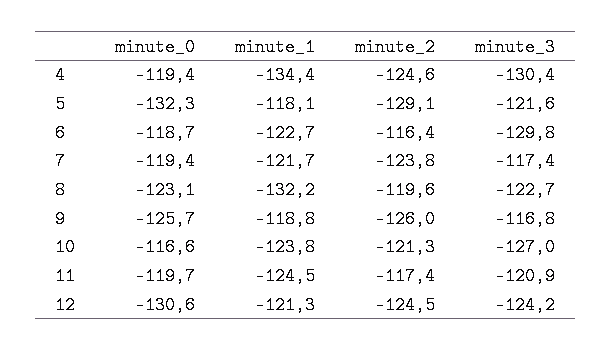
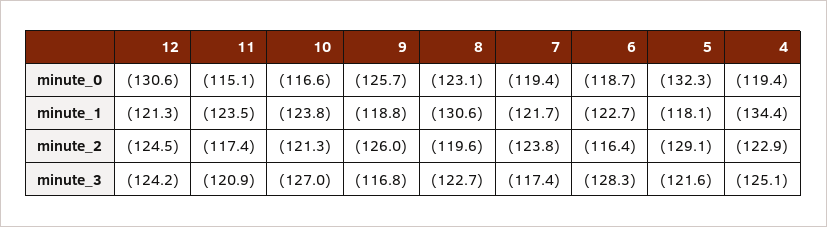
  {
    "minute_0": {
      "4": -119.4,
      "5": -132.3,
      "6": -118.7,
      "7": -119.4,
      "8": -123.1,
      "9": -125.7,
      "10": -116.6,
-     "11": -119.7,
+     "11": -115.1,
      "12": -130.6
    },
    "minute_1": {
      "4": -134.4,
      "5": -118.1,
      "6": -122.7,
      "7": -121.7,
-     "8": -132.2,
+     "8": -130.6,
      "9": -118.8,
      "10": -123.8,
-     "11": -124.5,
+     "11": -123.5,
      "12": -121.3
    },
    "minute_2": {
-     "4": -124.6,
+     "4": -122.9,
      "5": -129.1,
      "6": -116.4,
      "7": -123.8,
      "8": -119.6,
      "9": -126,
      "10": -121.3,
      "11": -117.4,
      "12": -124.5
    },
    "minute_3": {
-     "4": -130.4,
+     "4": -125.1,
      "5": -121.6,
-     "6": -129.8,
+     "6": -128.3,
      "7": -117.4,
      "8": -122.7,
      "9": -116.8,
      "10": -127,
      "11": -120.9,
      "12": -124.2
    }
  }

